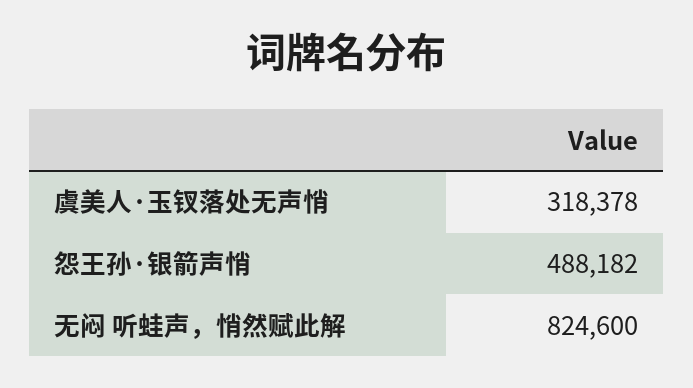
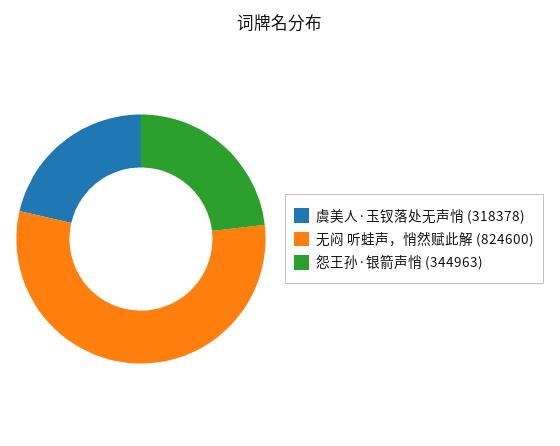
  {
    "虞美人·玉钗落处无声悄": 318378,
-   "怨王孙·银箭声悄": 488182,
+   "怨王孙·银箭声悄": 344963,
    "无闷 听蛙声，悄然赋此解": 824600
  }

